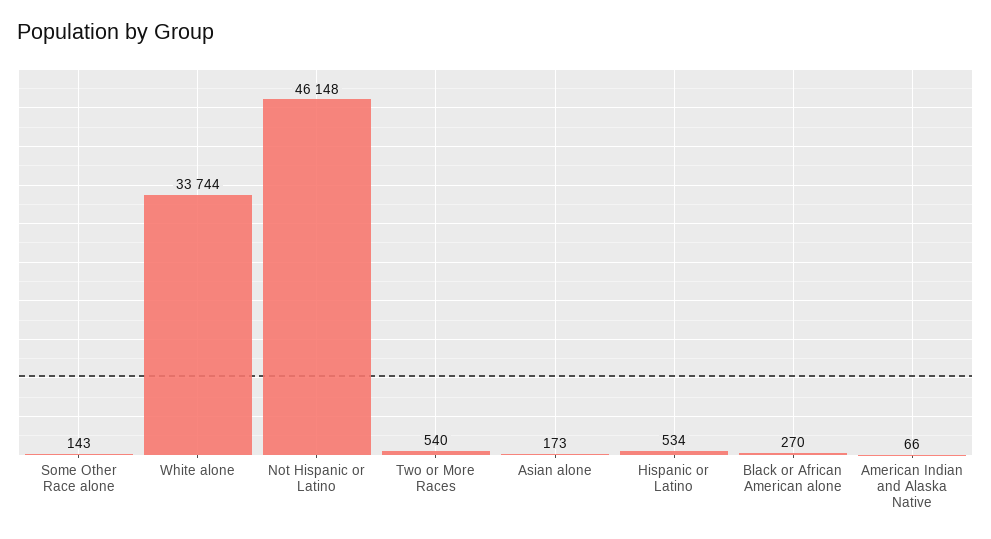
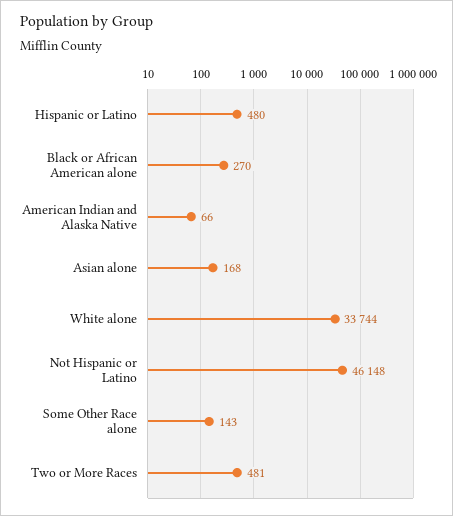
  {
    "Some Other Race alone": 143,
    "White alone": 33744,
    "Not Hispanic or Latino": 46148,
-   "Two or More Races": 540,
+   "Two or More Races": 481,
-   "Asian alone": 173,
+   "Asian alone": 168,
-   "Hispanic or Latino": 534,
+   "Hispanic or Latino": 480,
    "Black or African American alone": 270,
    "American Indian and Alaska Native": 66
  }

